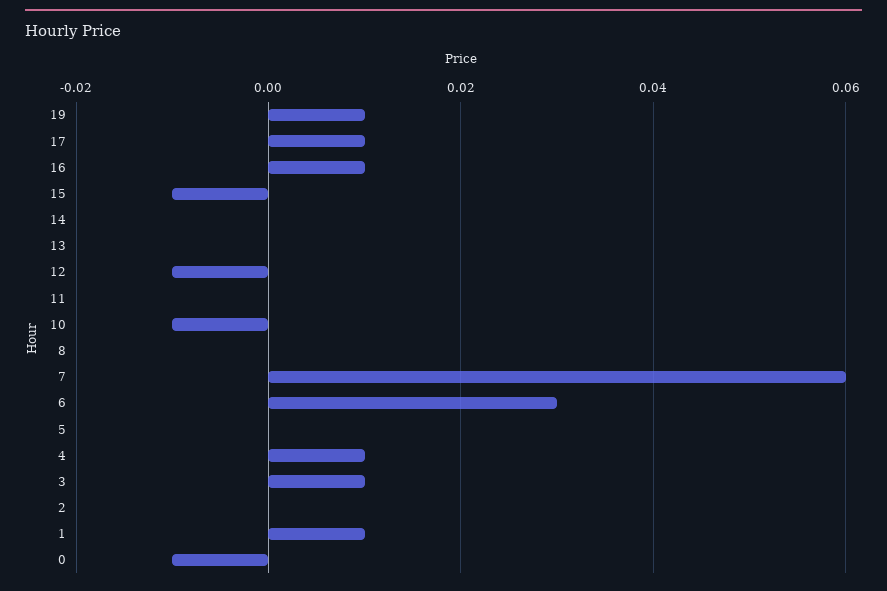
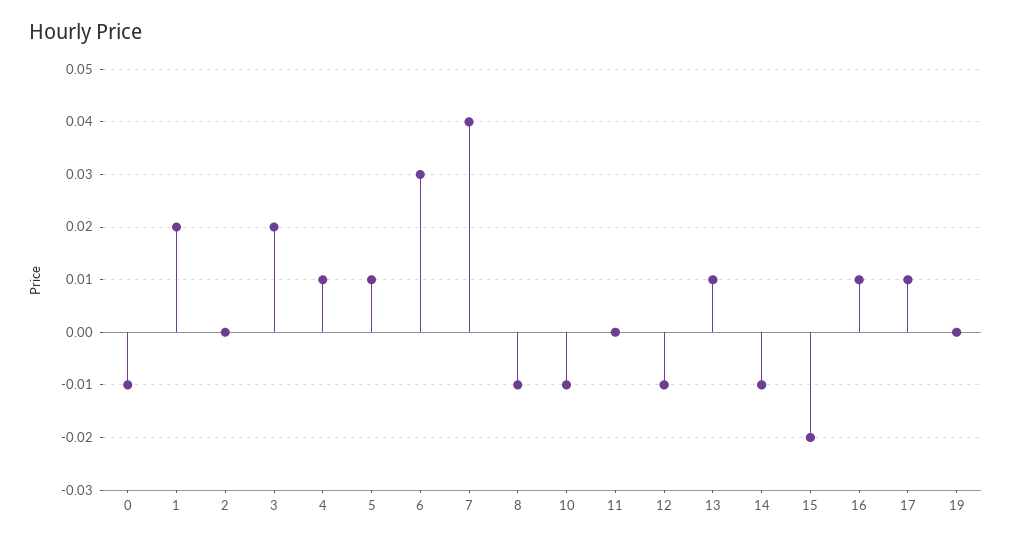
  {
-   "19": 0.01,
+   "19": 0,
    "17": 0.01,
    "16": 0.01,
-   "15": -0.01,
+   "15": -0.02,
-   "14": 0,
+   "14": -0.01,
-   "13": 0,
+   "13": 0.01,
    "12": -0.01,
    "11": 0,
    "10": -0.01,
-   "8": 0,
+   "8": -0.01,
-   "7": 0.06,
+   "7": 0.04,
    "6": 0.03,
-   "5": 0,
+   "5": 0.01,
    "4": 0.01,
-   "3": 0.01,
+   "3": 0.02,
    "2": 0,
-   "1": 0.01,
+   "1": 0.02,
    "0": -0.01
  }

